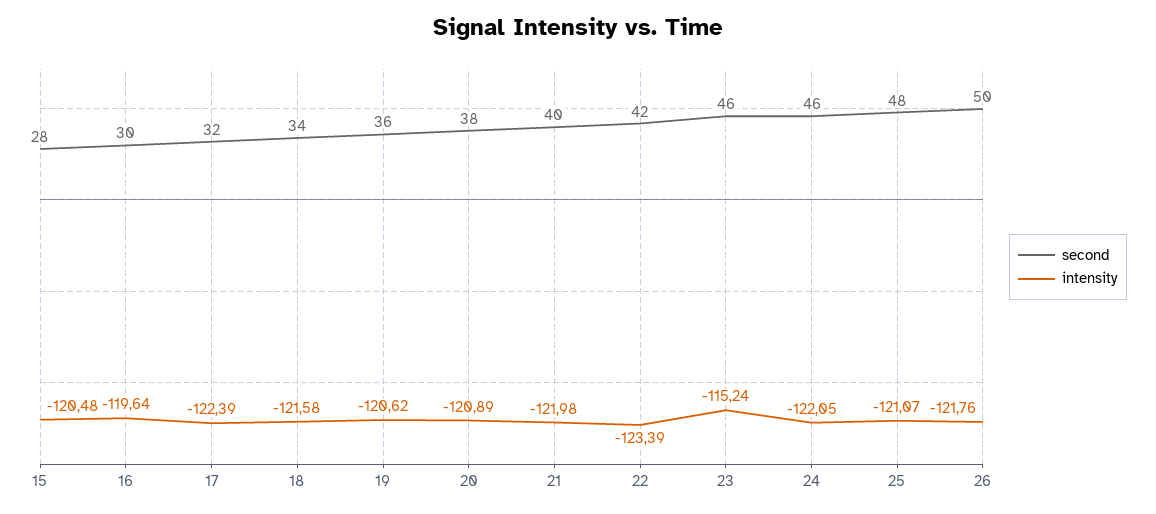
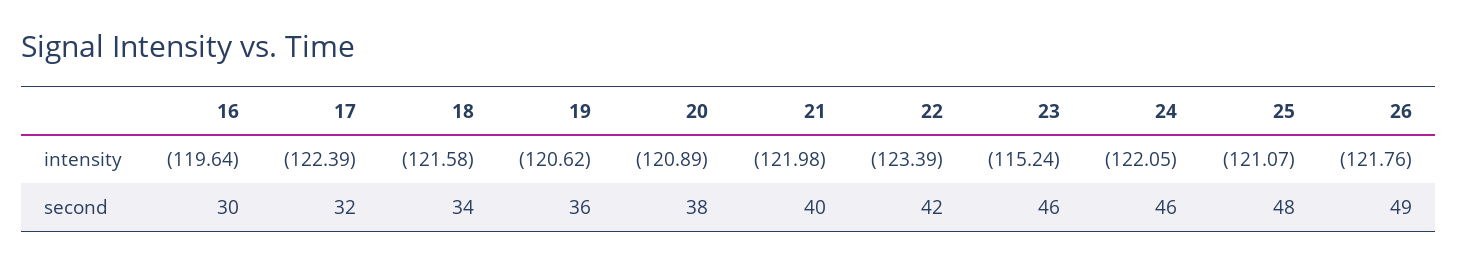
  {
    "second": {
-     "15": 28,
      "16": 30,
      "17": 32,
      "18": 34,
      "19": 36,
      "20": 38,
      "21": 40,
      "22": 42,
      "23": 46,
      "24": 46,
      "25": 48,
-     "26": 50
+     "26": 49
    },
    "intensity": {
-     "15": -120.48,
      "16": -119.64,
      "17": -122.39,
      "18": -121.58,
      "19": -120.62,
      "20": -120.89,
      "21": -121.98,
      "22": -123.39,
      "23": -115.24,
      "24": -122.05,
      "25": -121.07,
      "26": -121.76
    }
  }

